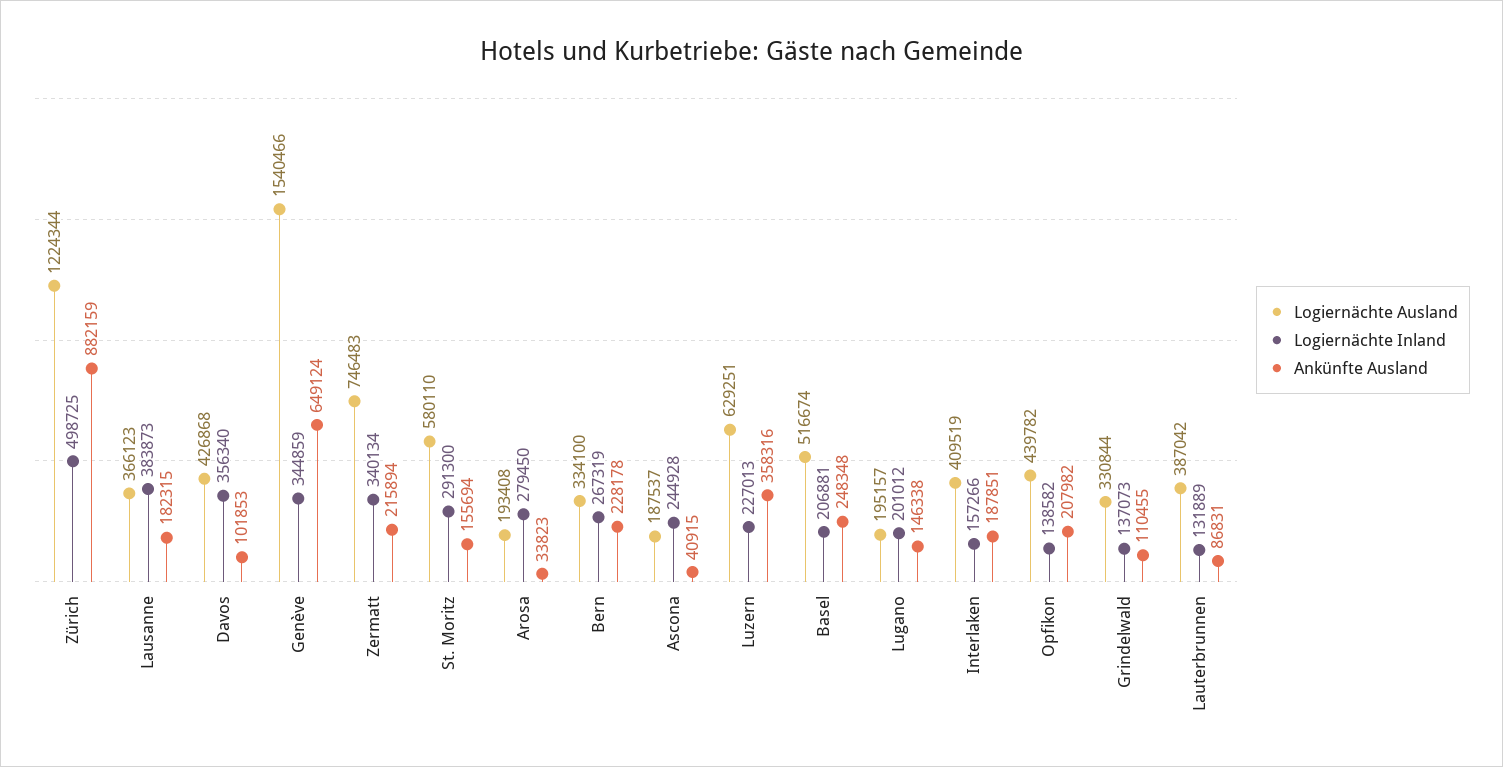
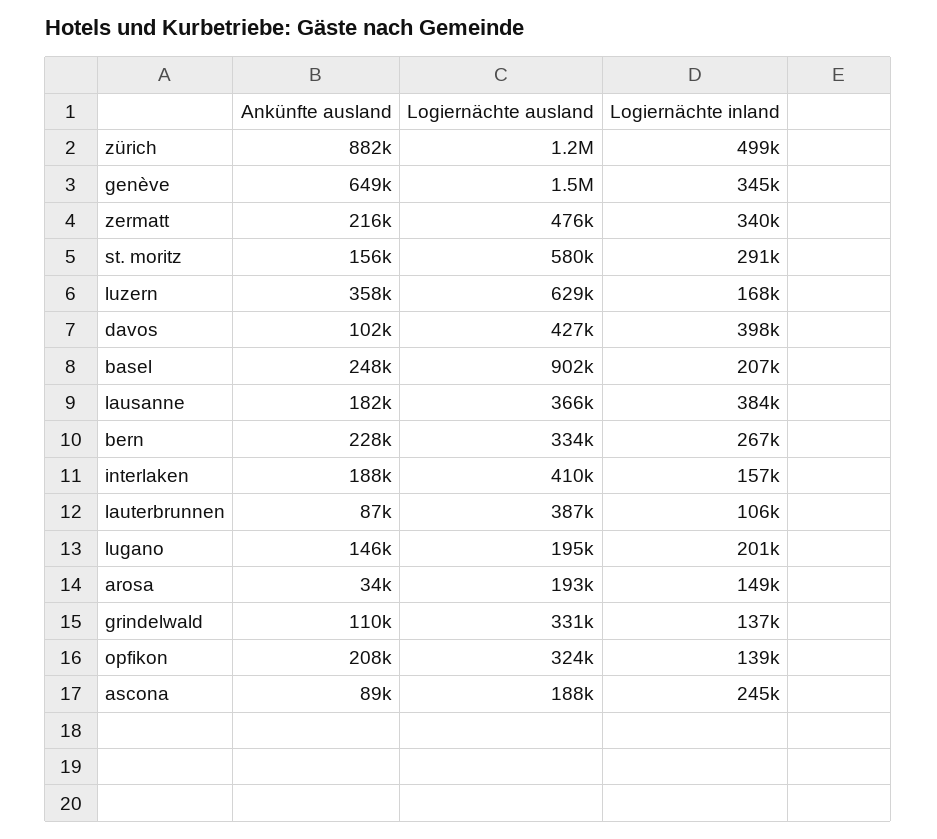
  {
    "Logiernächte Ausland": {
      "Zürich": 1224344,
      "Lausanne": 366123,
      "Davos": 426868,
      "Genève": 1540466,
-     "Zermatt": 746483,
+     "Zermatt": 476000,
      "St. Moritz": 580110,
      "Arosa": 193408,
      "Bern": 334100,
      "Ascona": 187537,
      "Luzern": 629251,
-     "Basel": 516674,
+     "Basel": 902000,
      "Lugano": 195157,
      "Interlaken": 409519,
-     "Opfikon": 439782,
+     "Opfikon": 324000,
      "Grindelwald": 330844,
      "Lauterbrunnen": 387042
    },
    "Logiernächte Inland": {
      "Zürich": 498725,
      "Lausanne": 383873,
-     "Davos": 356340,
+     "Davos": 398000,
      "Genève": 344859,
      "Zermatt": 340134,
      "St. Moritz": 291300,
-     "Arosa": 279450,
+     "Arosa": 149000,
      "Bern": 267319,
      "Ascona": 244928,
-     "Luzern": 227013,
+     "Luzern": 168000,
      "Basel": 206881,
      "Lugano": 201012,
      "Interlaken": 157266,
      "Opfikon": 138582,
      "Grindelwald": 137073,
-     "Lauterbrunnen": 131889
+     "Lauterbrunnen": 106000
    },
    "Ankünfte Ausland": {
      "Zürich": 882159,
      "Lausanne": 182315,
      "Davos": 101853,
      "Genève": 649124,
      "Zermatt": 215894,
      "St. Moritz": 155694,
      "Arosa": 33823,
      "Bern": 228178,
-     "Ascona": 40915,
+     "Ascona": 89000,
      "Luzern": 358316,
      "Basel": 248348,
      "Lugano": 146338,
      "Interlaken": 187851,
      "Opfikon": 207982,
      "Grindelwald": 110455,
      "Lauterbrunnen": 86831
    }
  }

